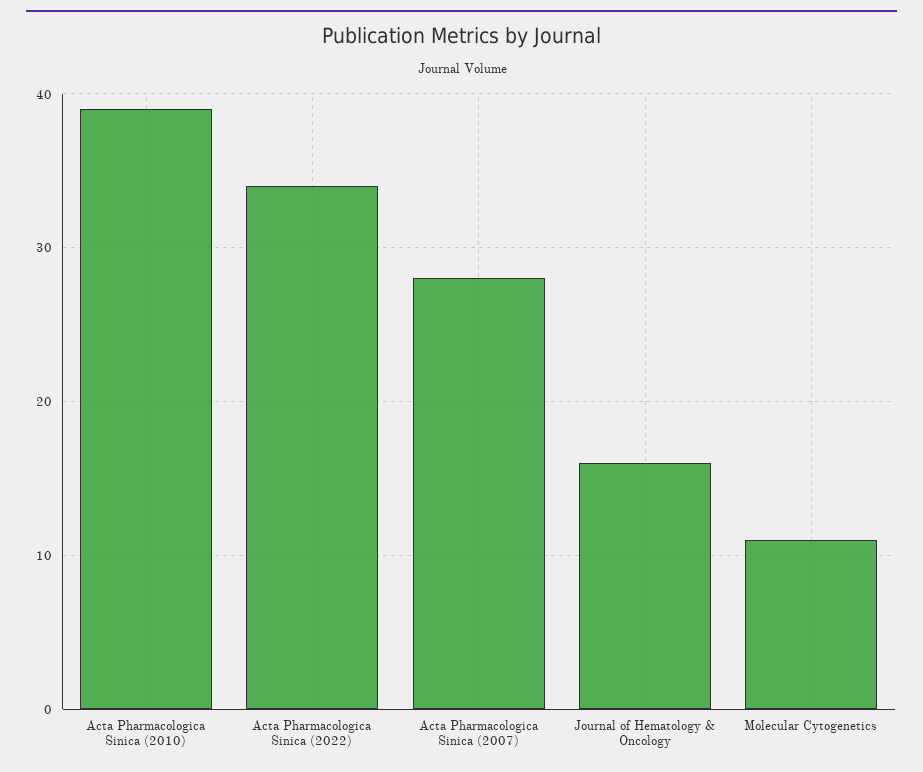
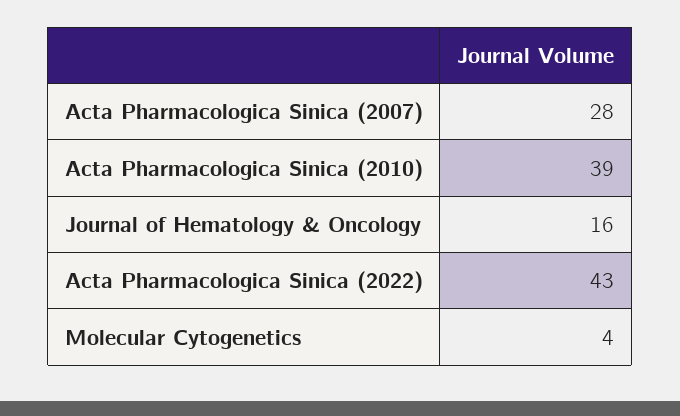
  {
    "Acta Pharmacologica Sinica (2010)": 39,
-   "Acta Pharmacologica Sinica (2022)": 34,
+   "Acta Pharmacologica Sinica (2022)": 43,
    "Acta Pharmacologica Sinica (2007)": 28,
    "Journal of Hematology & Oncology": 16,
-   "Molecular Cytogenetics": 11
+   "Molecular Cytogenetics": 4
  }

